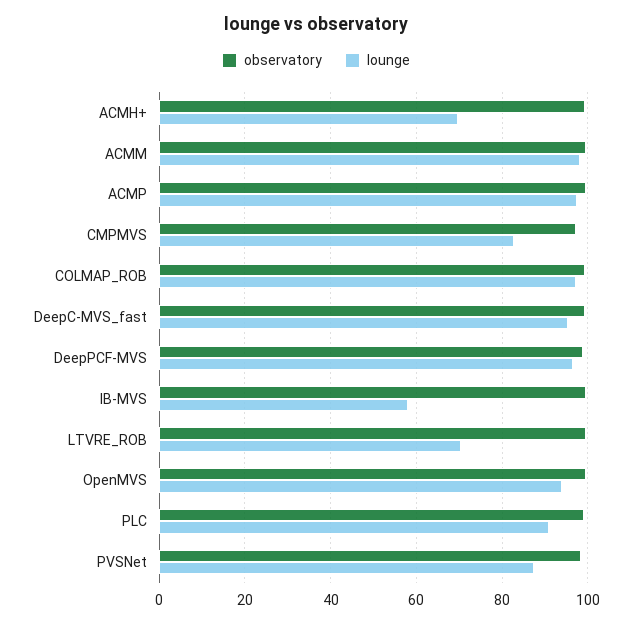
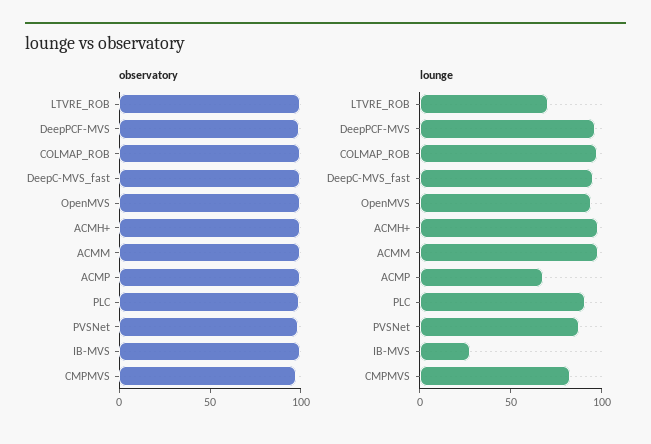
  {
    "observatory": {
      "ACMH+": 100,
      "ACMM": 100,
      "ACMP": 100,
      "CMPMVS": 98,
      "COLMAP_ROB": 100,
      "DeepC-MVS_fast": 100,
      "DeepPCF-MVS": 98,
      "IB-MVS": 100,
      "LTVRE_ROB": 100,
      "OpenMVS": 100,
      "PLC": 100,
      "PVSNet": 98
    },
    "lounge": {
-     "ACMH+": 70,
+     "ACMH+": 100,
      "ACMM": 98,
-     "ACMP": 98,
+     "ACMP": 70,
      "CMPMVS": 82,
      "COLMAP_ROB": 98,
      "DeepC-MVS_fast": 96,
      "DeepPCF-MVS": 96,
-     "IB-MVS": 58,
+     "IB-MVS": 30,
      "LTVRE_ROB": 70,
      "OpenMVS": 94,
      "PLC": 92,
      "PVSNet": 88
    }
  }

